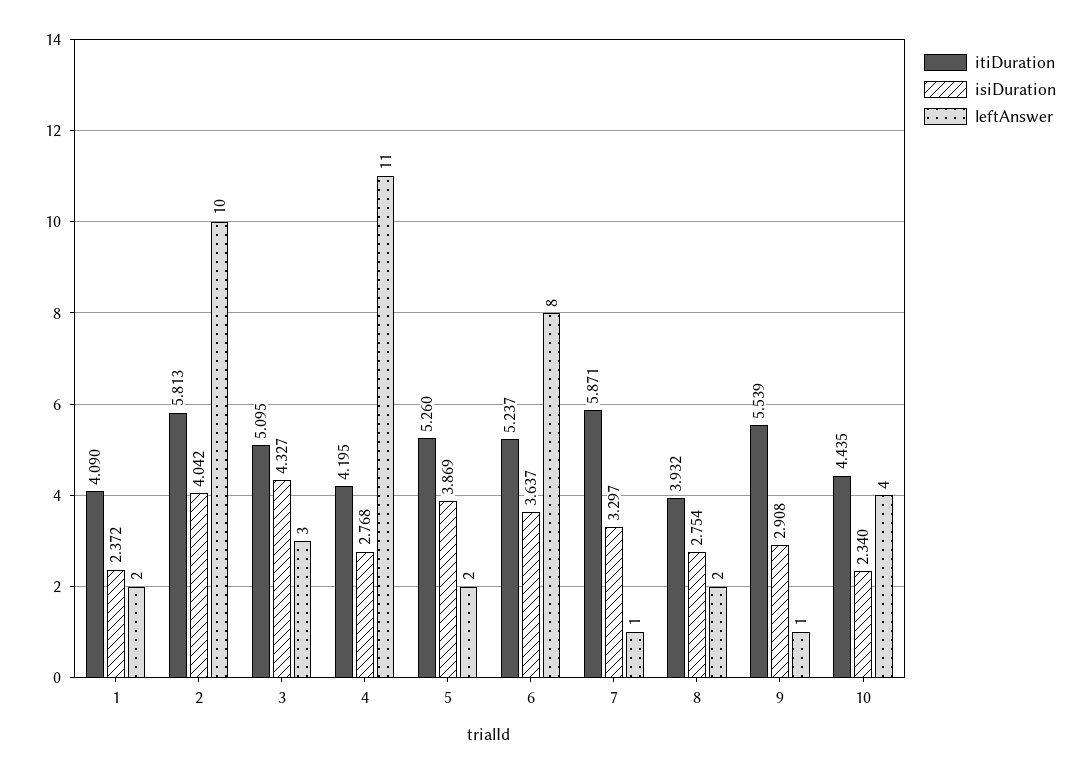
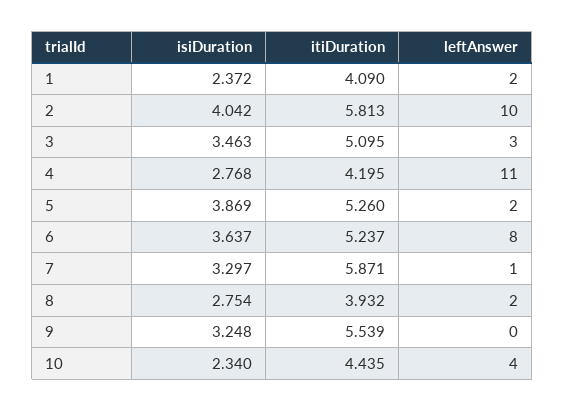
  {
    "itiDuration": {
      "1": 4.09,
      "2": 5.813,
      "3": 5.095,
      "4": 4.195,
      "5": 5.26,
      "6": 5.237,
      "7": 5.871,
      "8": 3.932,
      "9": 5.539,
      "10": 4.435
    },
    "isiDuration": {
      "1": 2.372,
      "2": 4.042,
-     "3": 4.327,
+     "3": 3.463,
      "4": 2.768,
      "5": 3.869,
      "6": 3.637,
      "7": 3.297,
      "8": 2.754,
-     "9": 2.908,
+     "9": 3.248,
      "10": 2.34
    },
    "leftAnswer": {
      "1": 2,
      "2": 10,
      "3": 3,
      "4": 11,
      "5": 2,
      "6": 8,
      "7": 1,
      "8": 2,
-     "9": 1,
+     "9": 0,
      "10": 4
    }
  }

